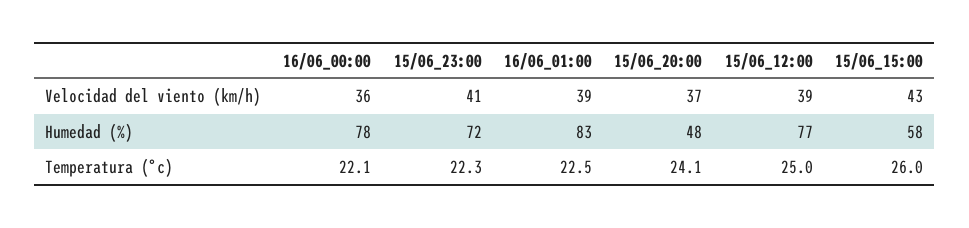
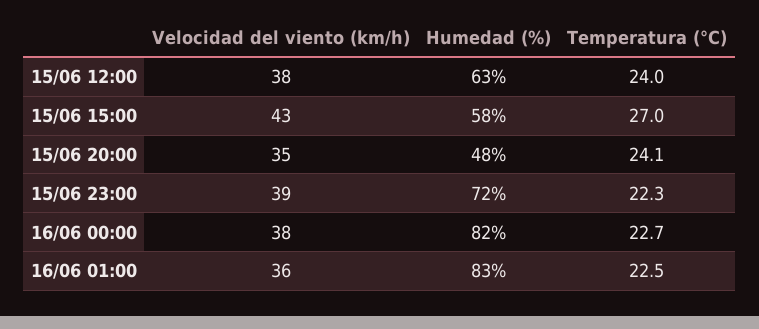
  {
    "16/06_00:00": {
-     "Velocidad del viento (km/h)": 36,
+     "Velocidad del viento (km/h)": 38,
-     "Humedad (%)": 78,
+     "Humedad (%)": 82,
-     "Temperatura (°c)": 22.1
+     "Temperatura (°c)": 22.7
    },
    "15/06_23:00": {
-     "Velocidad del viento (km/h)": 41,
+     "Velocidad del viento (km/h)": 39,
      "Humedad (%)": 72,
      "Temperatura (°c)": 22.3
    },
    "16/06_01:00": {
-     "Velocidad del viento (km/h)": 39,
+     "Velocidad del viento (km/h)": 36,
      "Humedad (%)": 83,
      "Temperatura (°c)": 22.5
    },
    "15/06_20:00": {
-     "Velocidad del viento (km/h)": 37,
+     "Velocidad del viento (km/h)": 35,
      "Humedad (%)": 48,
      "Temperatura (°c)": 24.1
    },
    "15/06_12:00": {
-     "Velocidad del viento (km/h)": 39,
+     "Velocidad del viento (km/h)": 38,
-     "Humedad (%)": 77,
+     "Humedad (%)": 63,
-     "Temperatura (°c)": 25
+     "Temperatura (°c)": 24
    },
    "15/06_15:00": {
      "Velocidad del viento (km/h)": 43,
      "Humedad (%)": 58,
-     "Temperatura (°c)": 26
+     "Temperatura (°c)": 27
    }
  }

